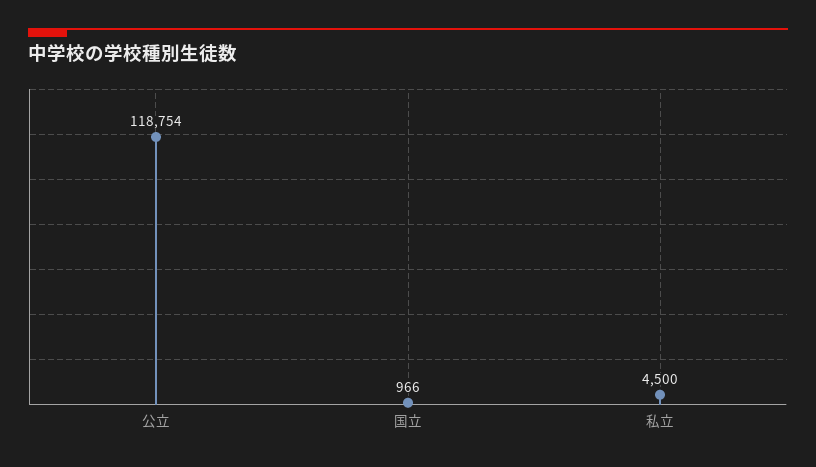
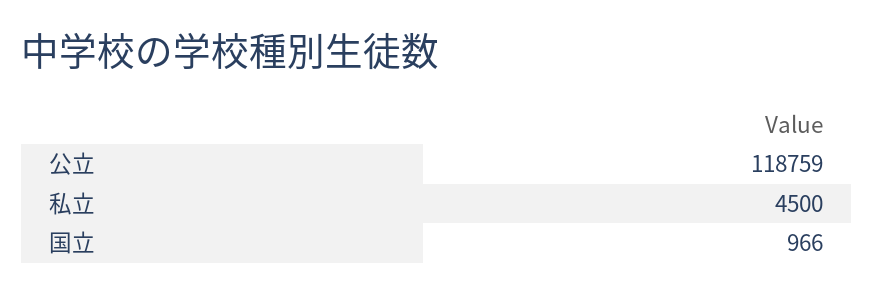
  {
-   "公立": 118754,
+   "公立": 118759,
    "国立": 966,
    "私立": 4500
  }

